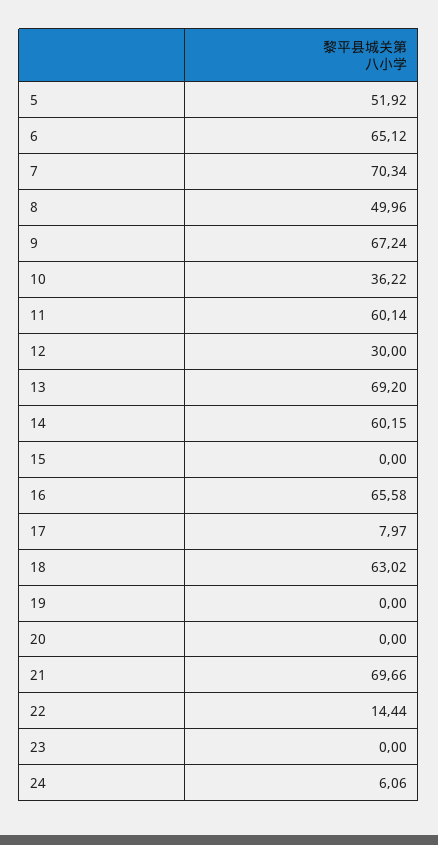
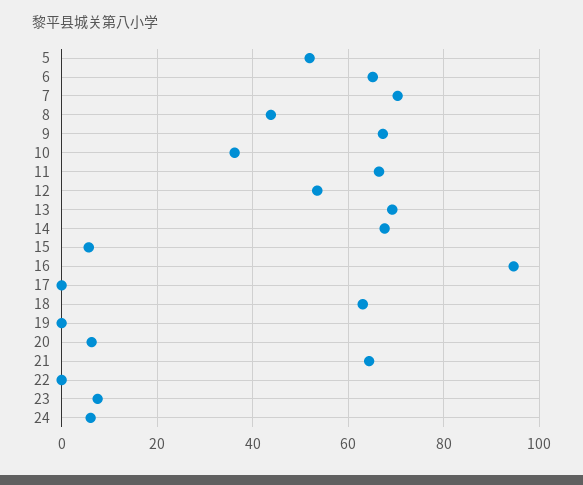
  {
    "5": 51.92,
    "6": 65.12,
    "7": 70.34,
-   "8": 49.96,
+   "8": 44,
    "9": 67.24,
    "10": 36.22,
-   "11": 60.14,
+   "11": 66,
-   "12": 30,
+   "12": 54,
    "13": 69.2,
-   "14": 60.15,
+   "14": 68,
-   "15": 0,
+   "15": 6,
-   "16": 65.58,
+   "16": 94,
-   "17": 7.97,
+   "17": 0,
    "18": 63.02,
    "19": 0,
-   "20": 0,
+   "20": 6,
-   "21": 69.66,
+   "21": 64,
-   "22": 14.44,
+   "22": 0,
-   "23": 0,
+   "23": 8,
    "24": 6.06
  }

